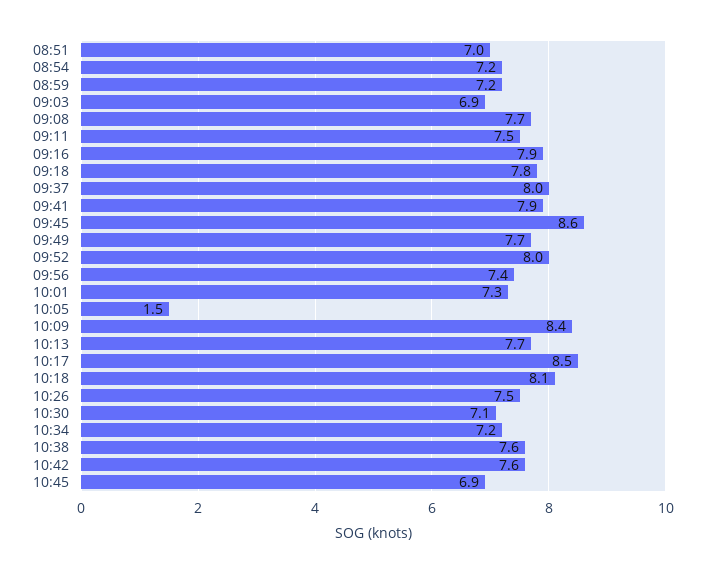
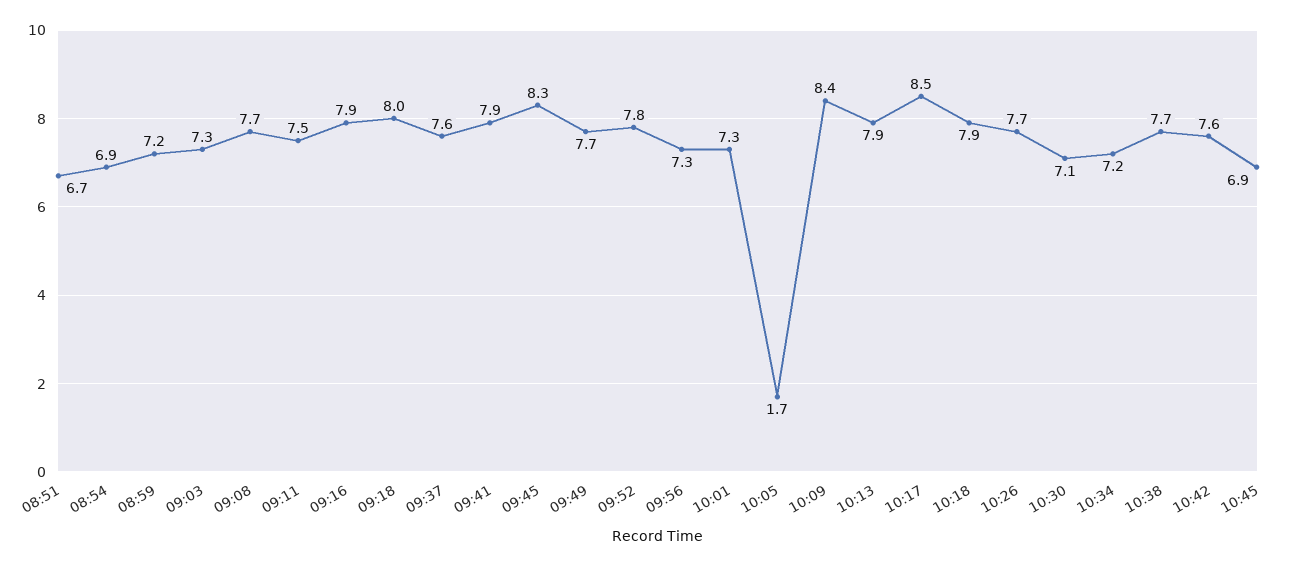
  {
-   "08:51": 7,
+   "08:51": 6.7,
-   "08:54": 7.2,
+   "08:54": 6.9,
    "08:59": 7.2,
-   "09:03": 6.9,
+   "09:03": 7.3,
    "09:08": 7.7,
    "09:11": 7.5,
    "09:16": 7.9,
-   "09:18": 7.8,
+   "09:18": 8,
-   "09:37": 8,
+   "09:37": 7.6,
    "09:41": 7.9,
-   "09:45": 8.6,
+   "09:45": 8.3,
    "09:49": 7.7,
-   "09:52": 8,
+   "09:52": 7.8,
-   "09:56": 7.4,
+   "09:56": 7.3,
    "10:01": 7.3,
-   "10:05": 1.5,
+   "10:05": 1.7,
    "10:09": 8.4,
-   "10:13": 7.7,
+   "10:13": 7.9,
    "10:17": 8.5,
-   "10:18": 8.1,
+   "10:18": 7.9,
-   "10:26": 7.5,
+   "10:26": 7.7,
    "10:30": 7.1,
    "10:34": 7.2,
-   "10:38": 7.6,
+   "10:38": 7.7,
    "10:42": 7.6,
    "10:45": 6.9
  }

